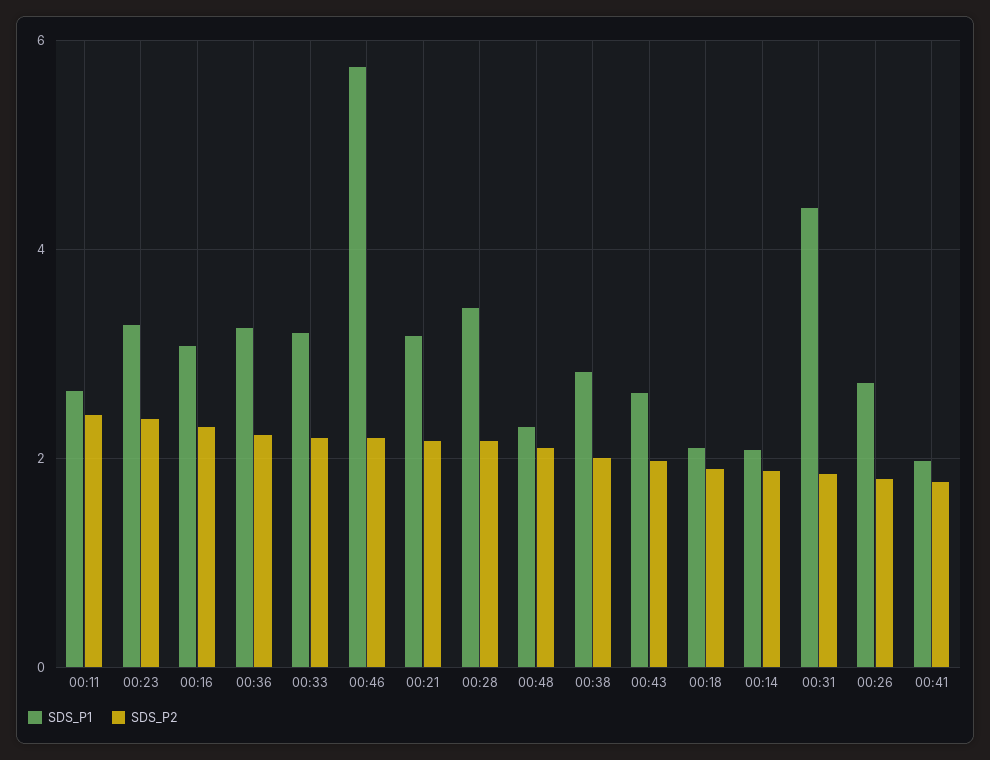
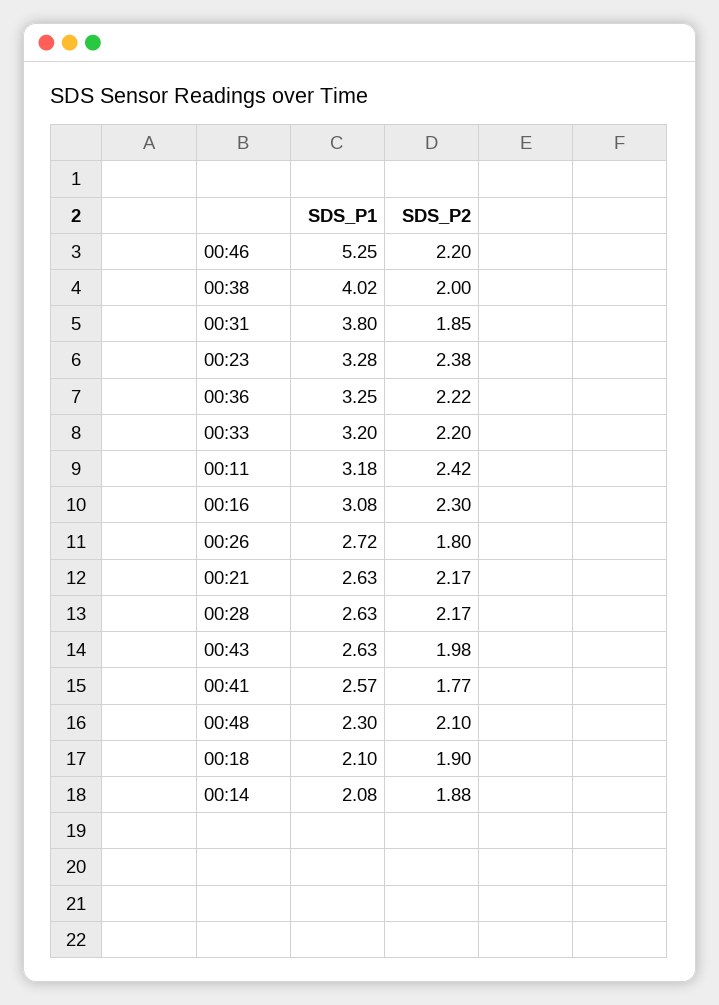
  {
    "SDS_P1": {
-     "00:11": 2.6,
+     "00:11": 3.18,
      "00:23": 3.28,
      "00:16": 3.08,
      "00:36": 3.25,
      "00:33": 3.2,
-     "00:46": 5.8,
+     "00:46": 5.25,
-     "00:21": 3.2,
+     "00:21": 2.63,
-     "00:28": 3.4,
+     "00:28": 2.63,
      "00:48": 2.3,
-     "00:38": 2.8,
+     "00:38": 4.02,
      "00:43": 2.63,
      "00:18": 2.1,
      "00:14": 2.08,
-     "00:31": 4.4,
+     "00:31": 3.8,
      "00:26": 2.72,
-     "00:41": 2
+     "00:41": 2.57
    },
    "SDS_P2": {
      "00:11": 2.42,
      "00:23": 2.38,
      "00:16": 2.3,
      "00:36": 2.22,
      "00:33": 2.2,
      "00:46": 2.2,
      "00:21": 2.17,
      "00:28": 2.17,
      "00:48": 2.1,
      "00:38": 2,
      "00:43": 1.98,
      "00:18": 1.9,
      "00:14": 1.88,
      "00:31": 1.85,
      "00:26": 1.8,
      "00:41": 1.77
    }
  }

